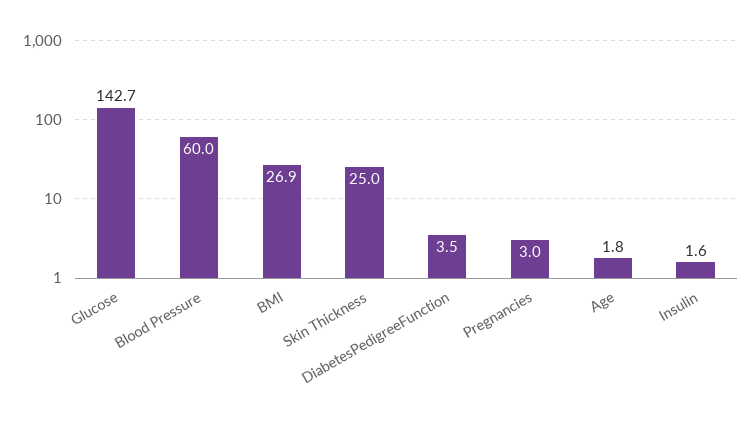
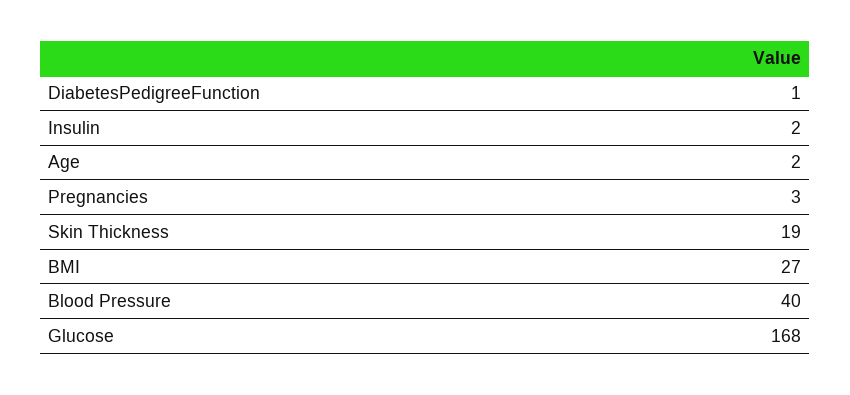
  {
-   "Glucose": 142.7,
+   "Glucose": 168,
-   "Blood Pressure": 60,
+   "Blood Pressure": 40,
    "BMI": 26.9,
-   "Skin Thickness": 25,
+   "Skin Thickness": 19,
-   "DiabetesPedigreeFunction": 3.5,
+   "DiabetesPedigreeFunction": 1,
    "Pregnancies": 3,
    "Age": 1.8,
    "Insulin": 1.6
  }

